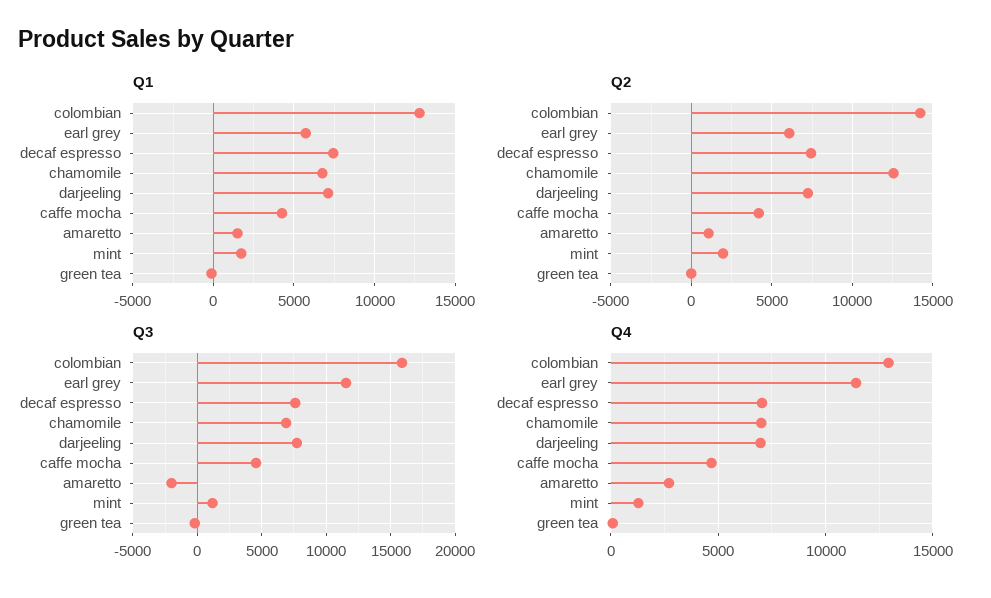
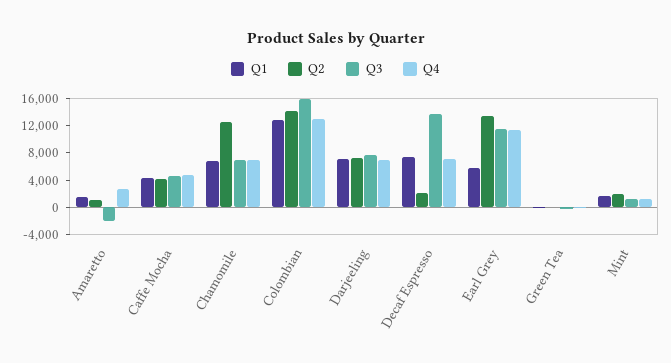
  {
    "Q1": {
      "colombian": 13000,
      "earl grey": 5500,
      "decaf espresso": 7500,
      "chamomile": 7000,
      "darjeeling": 7000,
      "caffe mocha": 4500,
      "amaretto": 1500,
      "mint": 1500,
      "green tea": 0
    },
    "Q2": {
      "colombian": 14000,
-     "earl grey": 6000,
+     "earl grey": 14000,
-     "decaf espresso": 7500,
+     "decaf espresso": 2000,
      "chamomile": 12500,
      "darjeeling": 7000,
      "caffe mocha": 4000,
      "amaretto": 1000,
      "mint": 2000,
      "green tea": 0
    },
    "Q3": {
      "colombian": 16000,
      "earl grey": 11500,
-     "decaf espresso": 7500,
+     "decaf espresso": 14000,
      "chamomile": 7000,
      "darjeeling": 7500,
      "caffe mocha": 4500,
      "amaretto": -2000,
      "mint": 1000,
      "green tea": 0
    },
    "Q4": {
      "colombian": 13000,
      "earl grey": 11500,
      "decaf espresso": 7000,
      "chamomile": 7000,
      "darjeeling": 7000,
      "caffe mocha": 4500,
      "amaretto": 2500,
      "mint": 1500,
      "green tea": 0
    }
  }

